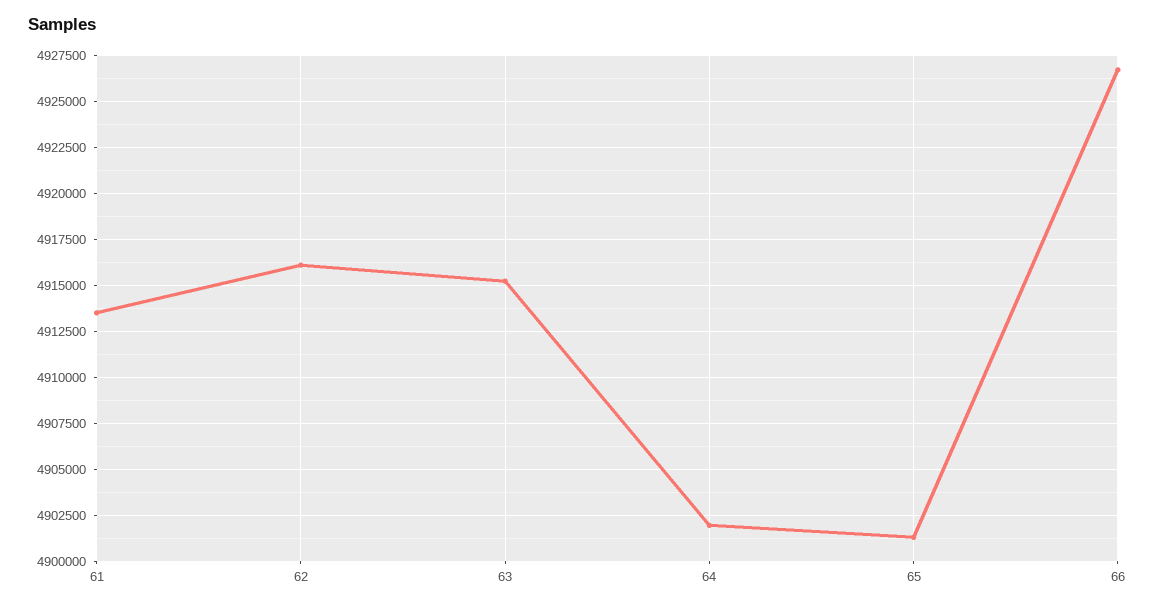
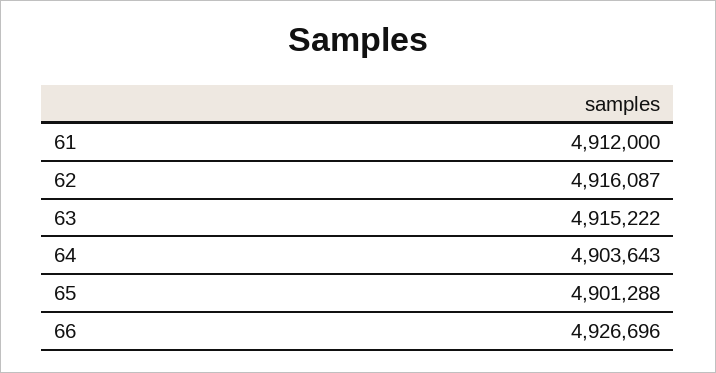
  {
-   "61": 4913500,
+   "61": 4912000,
    "62": 4916087,
    "63": 4915222,
-   "64": 4902000,
+   "64": 4903643,
    "65": 4901288,
    "66": 4926696
  }

